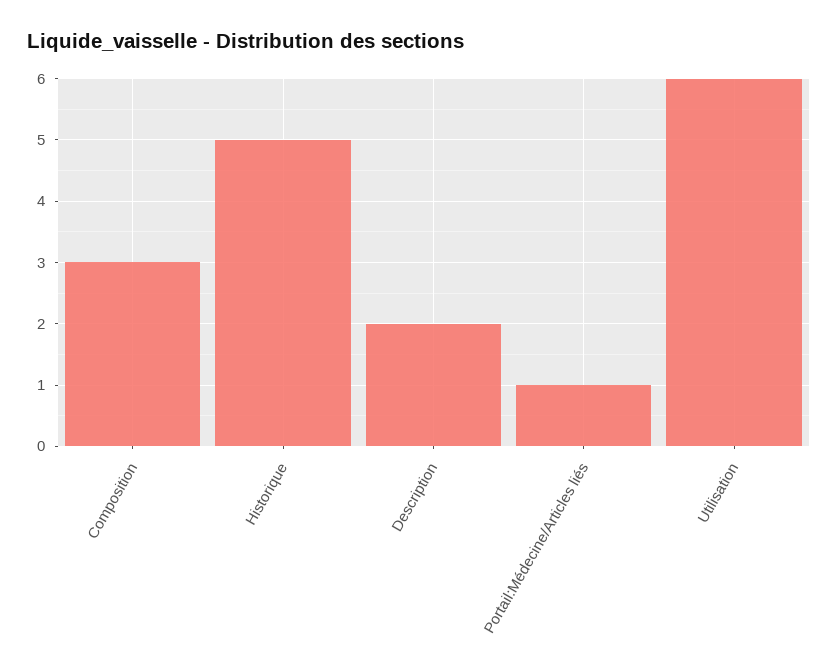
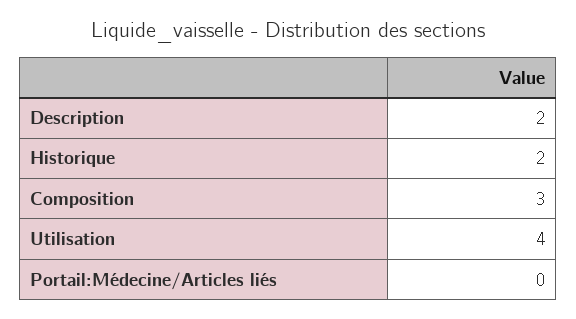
  {
    "Composition": 3,
-   "Historique": 5,
+   "Historique": 2,
    "Description": 2,
-   "Portail:Médecine/Articles liés": 1,
+   "Portail:Médecine/Articles liés": 0,
-   "Utilisation": 6
+   "Utilisation": 4
  }

